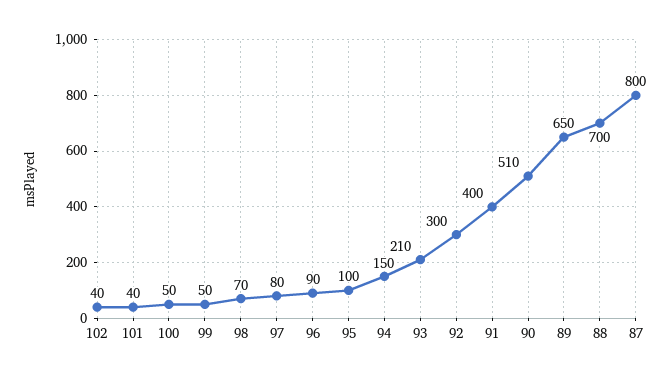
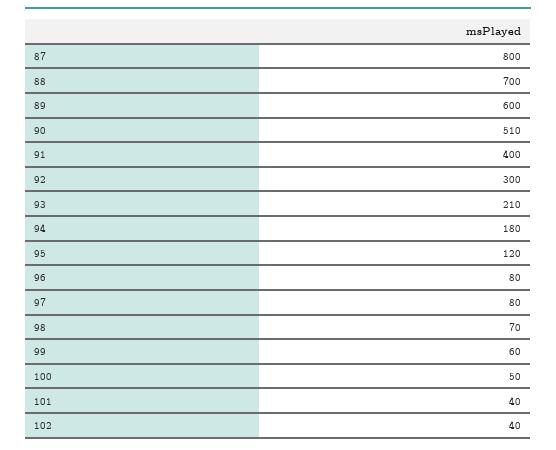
  {
    "102": 40,
    "101": 40,
    "100": 50,
-   "99": 50,
+   "99": 60,
    "98": 70,
    "97": 80,
-   "96": 90,
+   "96": 80,
-   "95": 100,
+   "95": 120,
-   "94": 150,
+   "94": 180,
    "93": 210,
    "92": 300,
    "91": 400,
    "90": 510,
-   "89": 650,
+   "89": 600,
    "88": 700,
    "87": 800
  }

